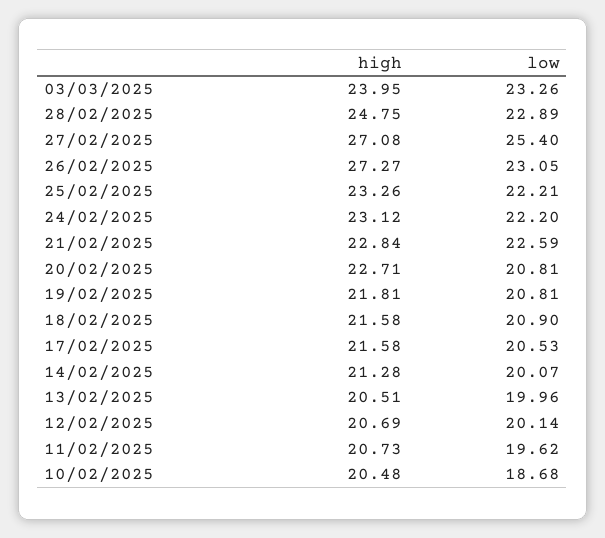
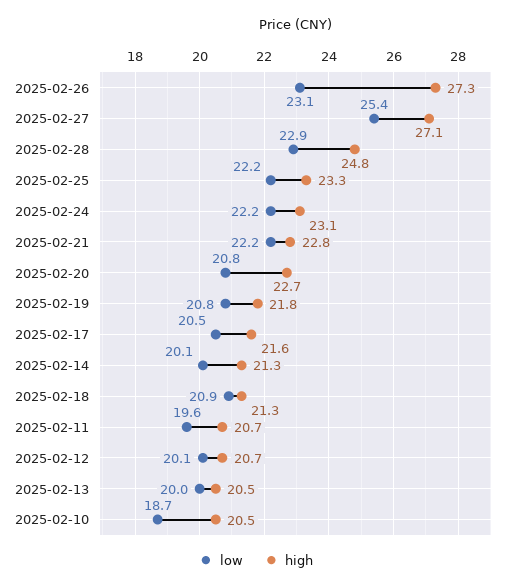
  {
    "high": {
-     "03/03/2025": 23.95,
      "28/02/2025": 24.75,
      "27/02/2025": 27.08,
      "26/02/2025": 27.27,
      "25/02/2025": 23.26,
      "24/02/2025": 23.12,
      "21/02/2025": 22.84,
      "20/02/2025": 22.71,
      "19/02/2025": 21.81,
-     "18/02/2025": 21.58,
+     "18/02/2025": 21.3,
      "17/02/2025": 21.58,
      "14/02/2025": 21.28,
      "13/02/2025": 20.51,
      "12/02/2025": 20.69,
      "11/02/2025": 20.73,
      "10/02/2025": 20.48
    },
    "low": {
-     "03/03/2025": 23.26,
      "28/02/2025": 22.89,
      "27/02/2025": 25.4,
      "26/02/2025": 23.05,
      "25/02/2025": 22.21,
      "24/02/2025": 22.2,
-     "21/02/2025": 22.59,
+     "21/02/2025": 22.2,
      "20/02/2025": 20.81,
      "19/02/2025": 20.81,
      "18/02/2025": 20.9,
      "17/02/2025": 20.53,
      "14/02/2025": 20.07,
      "13/02/2025": 19.96,
      "12/02/2025": 20.14,
      "11/02/2025": 19.62,
      "10/02/2025": 18.68
    }
  }

